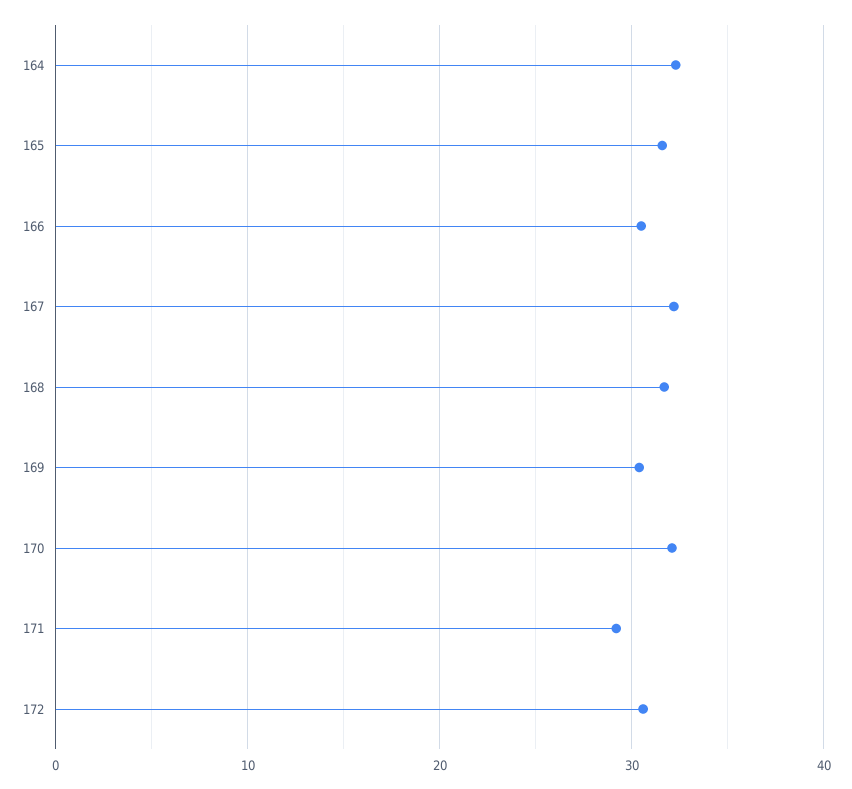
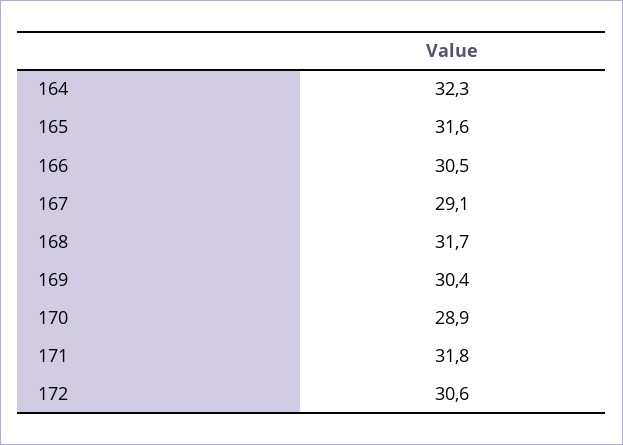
  {
    "164": 32.3,
    "165": 31.6,
    "166": 30.5,
-   "167": 32,
+   "167": 29.1,
    "168": 31.7,
    "169": 30.4,
-   "170": 32,
+   "170": 28.9,
-   "171": 29,
+   "171": 31.8,
    "172": 30.6
  }

